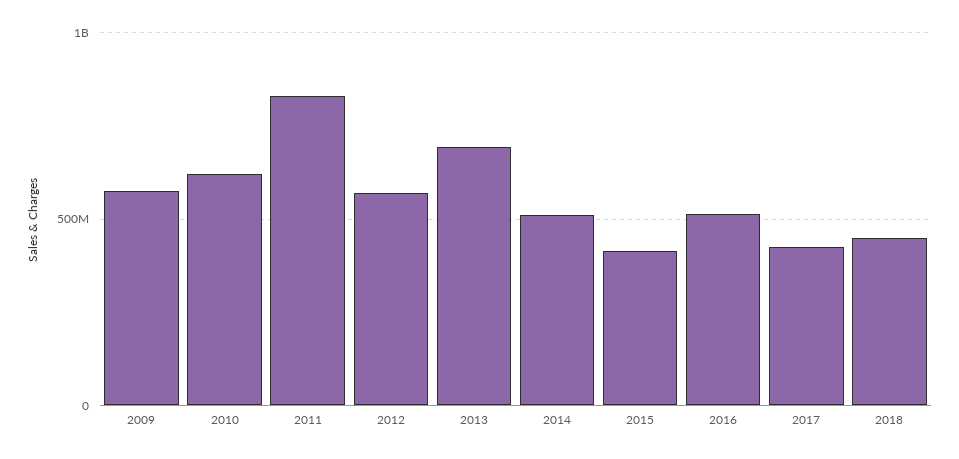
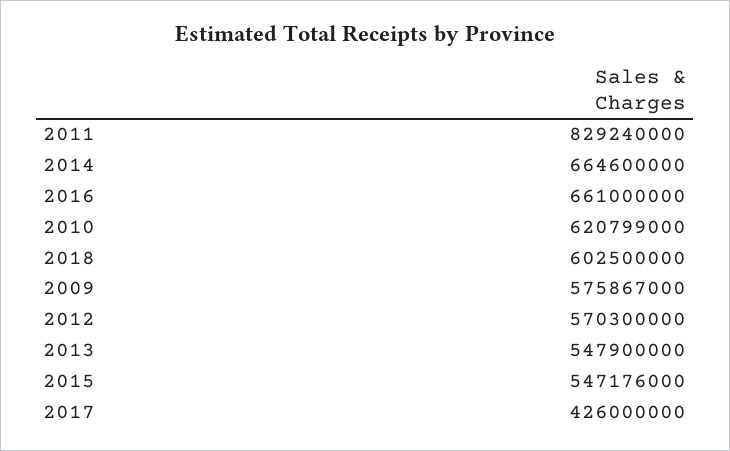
  {
    "2009": 575867000,
    "2010": 620799000,
    "2011": 829240000,
    "2012": 570300000,
-   "2013": 700000000,
+   "2013": 547900000,
-   "2014": 500000000,
+   "2014": 664600000,
-   "2015": 400000000,
+   "2015": 547176000,
-   "2016": 500000000,
+   "2016": 661000000,
    "2017": 426000000,
-   "2018": 450000000
+   "2018": 602500000
  }

